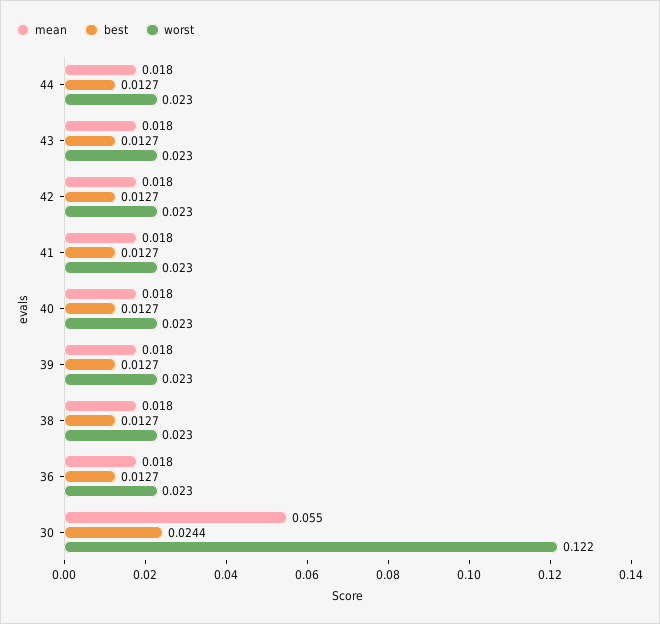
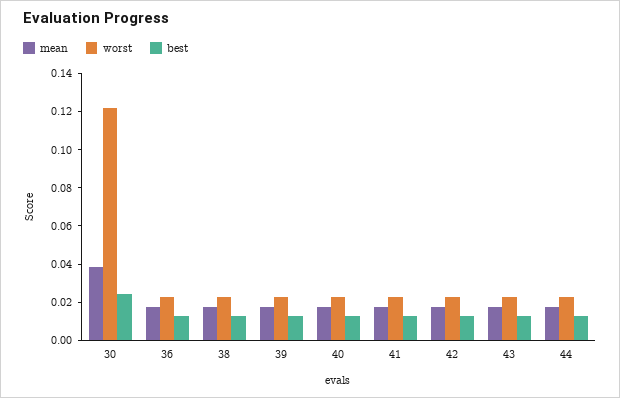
  {
    "mean": {
      "44": 0.018,
      "43": 0.018,
      "42": 0.018,
      "41": 0.018,
      "40": 0.018,
      "39": 0.018,
      "38": 0.018,
      "36": 0.018,
-     "30": 0.055
+     "30": 0.04
    },
    "best": {
      "44": 0.0127,
      "43": 0.0127,
      "42": 0.0127,
      "41": 0.0127,
      "40": 0.0127,
      "39": 0.0127,
      "38": 0.0127,
      "36": 0.0127,
      "30": 0.0244
    },
    "worst": {
      "44": 0.023,
      "43": 0.023,
      "42": 0.023,
      "41": 0.023,
      "40": 0.023,
      "39": 0.023,
      "38": 0.023,
      "36": 0.023,
      "30": 0.122
    }
  }

